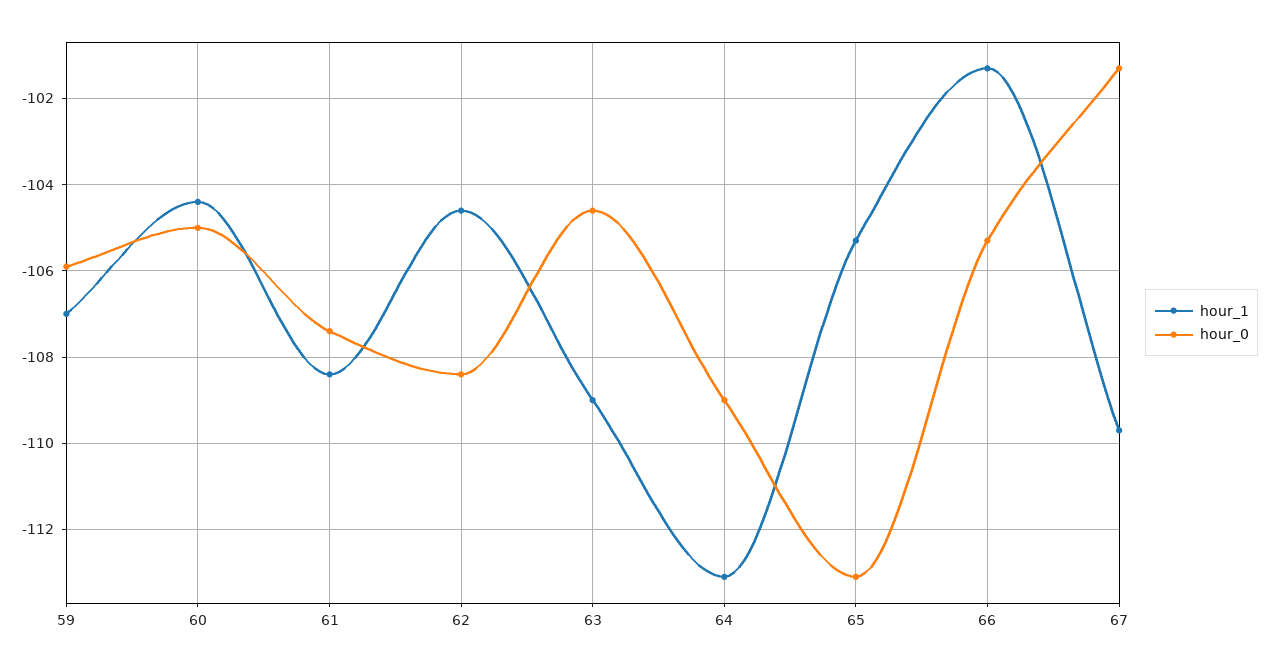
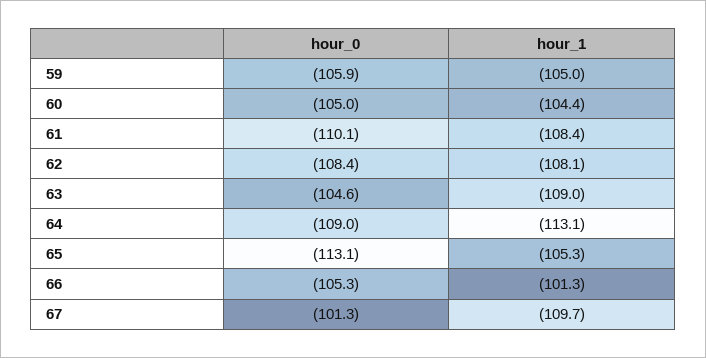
  {
    "hour_1": {
-     "59": -107,
+     "59": -105,
      "60": -104.4,
      "61": -108.4,
-     "62": -104.5,
+     "62": -108.1,
      "63": -109,
      "64": -113.1,
      "65": -105.3,
      "66": -101.3,
      "67": -109.7
    },
    "hour_0": {
      "59": -105.9,
      "60": -105,
-     "61": -107.5,
+     "61": -110.1,
      "62": -108.4,
      "63": -104.6,
      "64": -109,
      "65": -113.1,
      "66": -105.3,
      "67": -101.3
    }
  }

